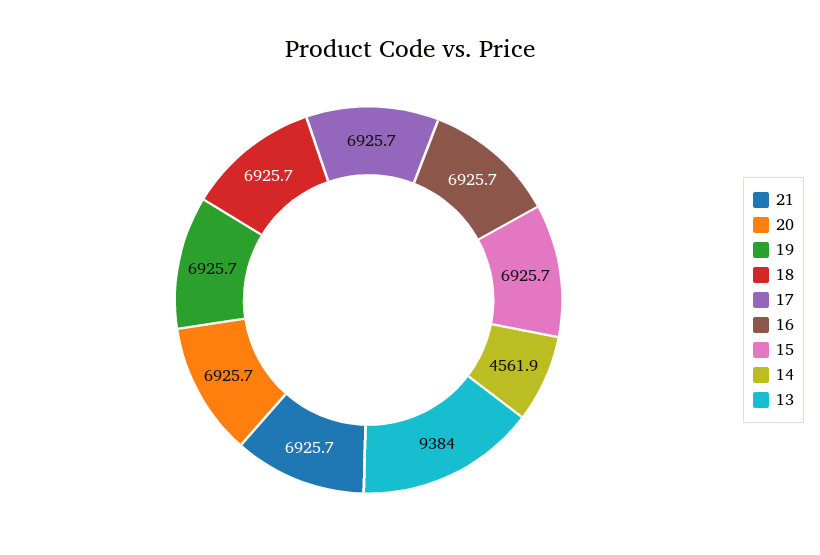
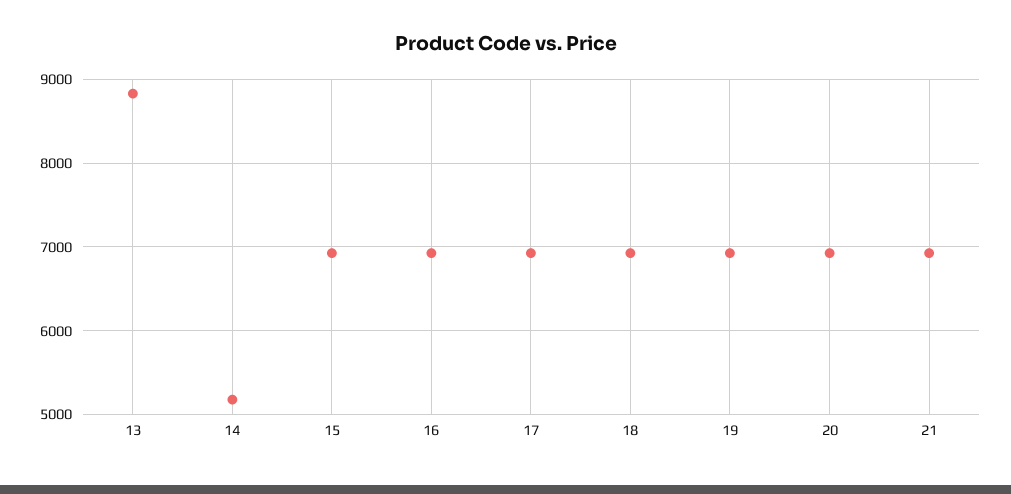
  {
    "21": 6925.7,
    "20": 6925.7,
    "19": 6925.7,
    "18": 6925.7,
    "17": 6925.7,
    "16": 6925.7,
    "15": 6925.7,
-   "14": 4561.9,
+   "14": 5200,
-   "13": 9384
+   "13": 8800
  }

